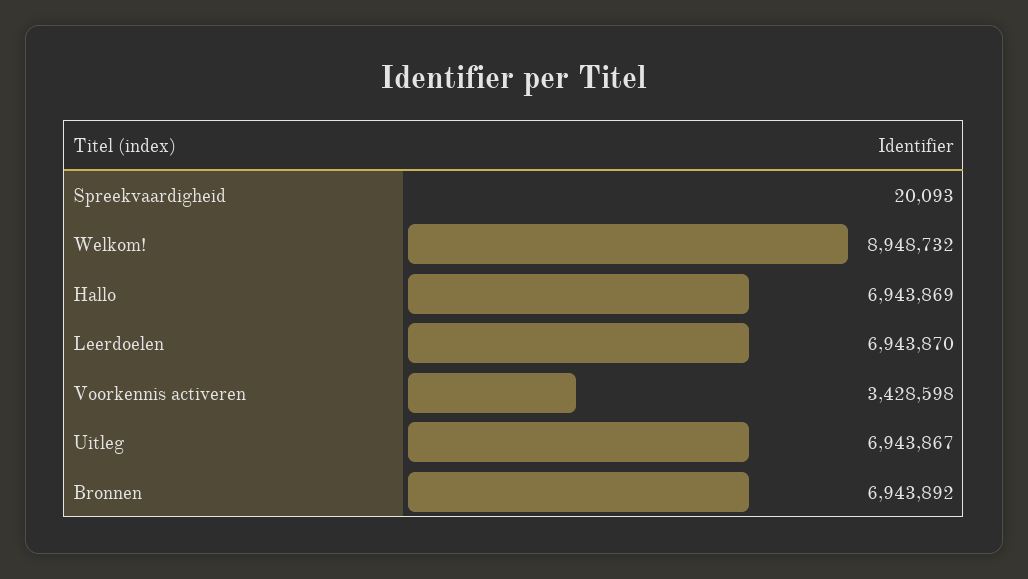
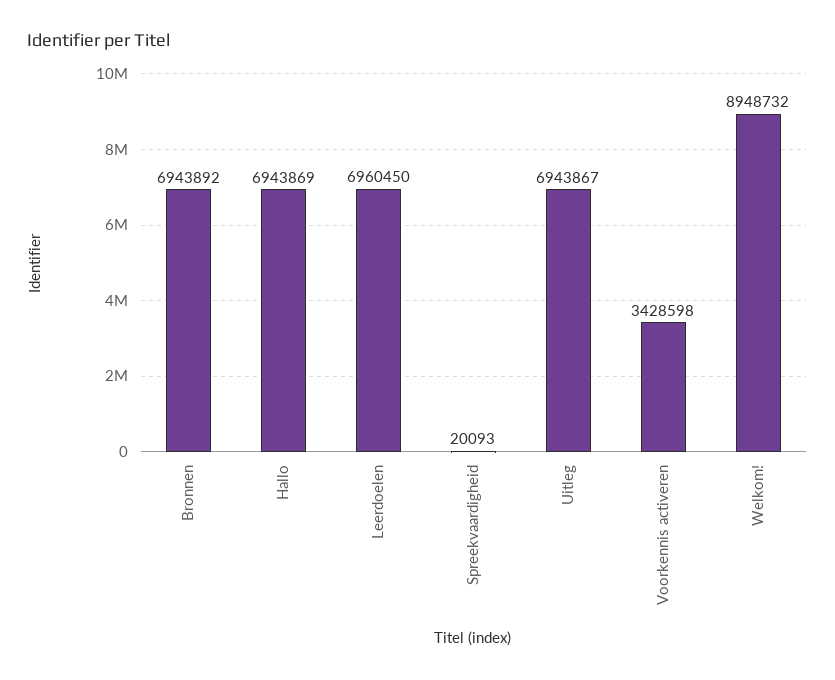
  {
    "Spreekvaardigheid": 20093,
    "Welkom!": 8948732,
    "Hallo": 6943869,
-   "Leerdoelen": 6943870,
+   "Leerdoelen": 6960450,
    "Voorkennis activeren": 3428598,
    "Uitleg": 6943867,
    "Bronnen": 6943892
  }

